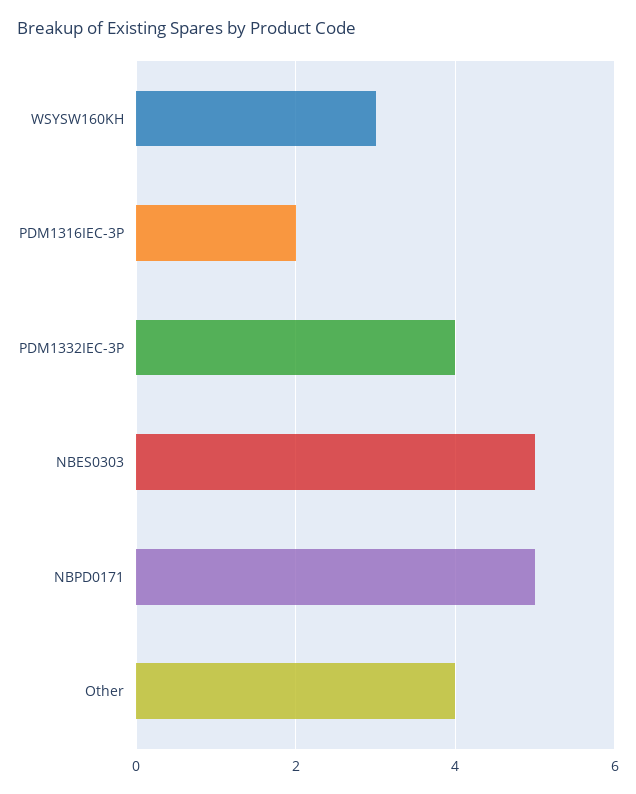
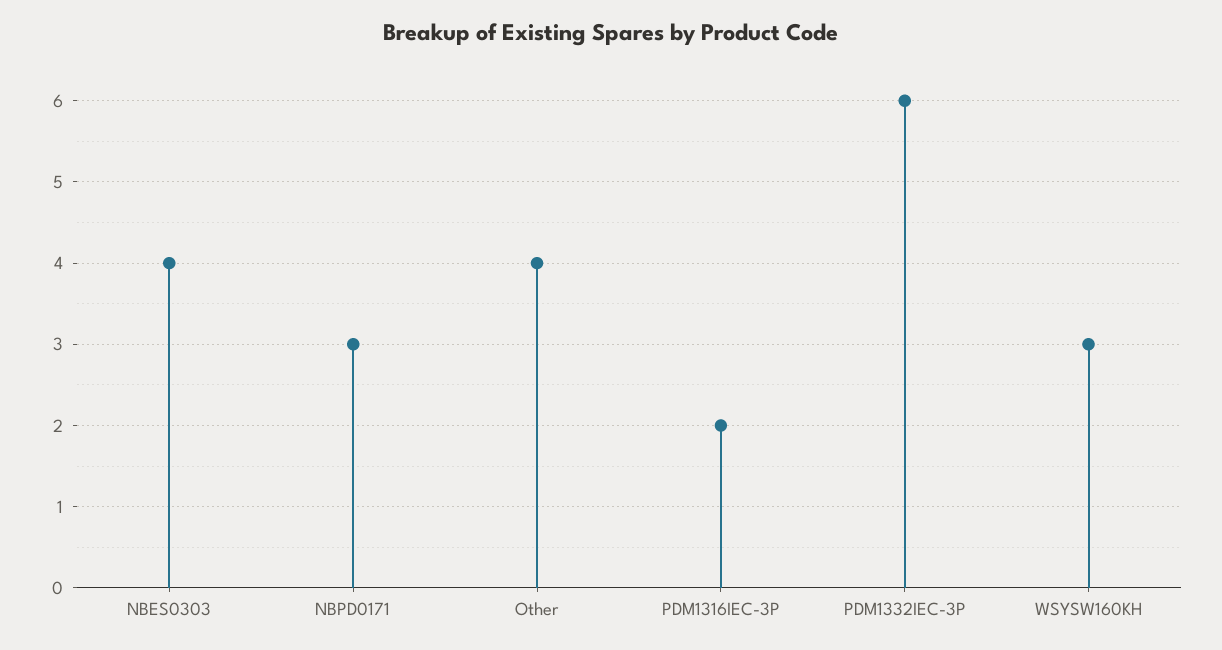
  {
    "WSYSW160KH": 3,
    "PDM1316IEC-3P": 2,
-   "PDM1332IEC-3P": 4,
+   "PDM1332IEC-3P": 6,
-   "NBES0303": 5,
+   "NBES0303": 4,
-   "NBPD0171": 5,
+   "NBPD0171": 3,
    "Other": 4
  }

